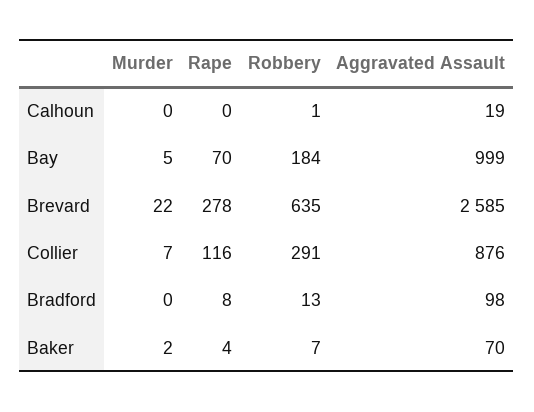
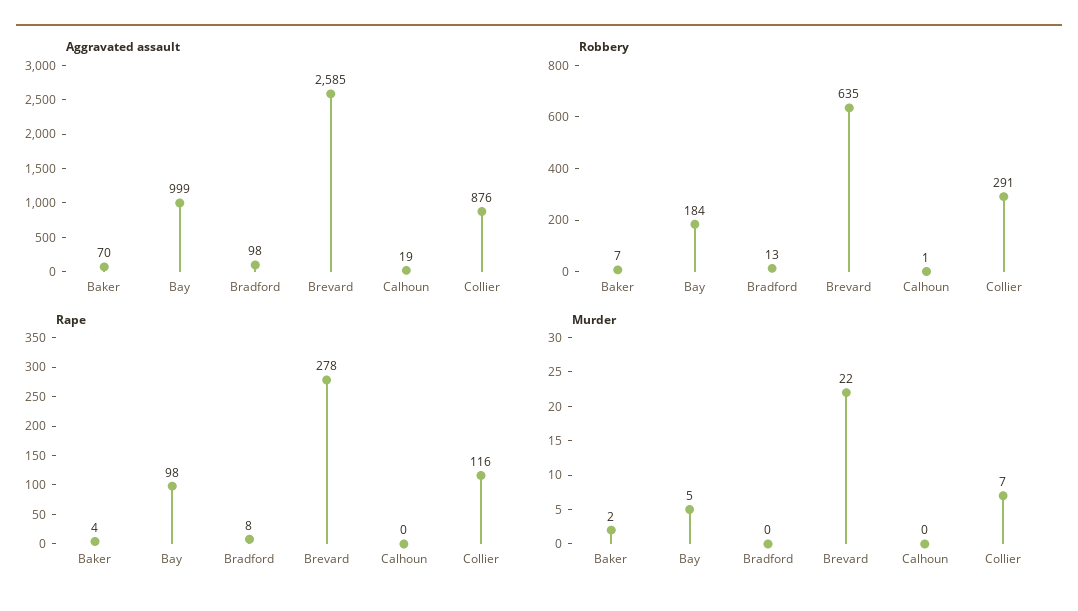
  {
    "Murder": {
      "Calhoun": 0,
      "Bay": 5,
      "Brevard": 22,
      "Collier": 7,
      "Bradford": 0,
      "Baker": 2
    },
    "Rape": {
      "Calhoun": 0,
-     "Bay": 70,
+     "Bay": 98,
      "Brevard": 278,
      "Collier": 116,
      "Bradford": 8,
      "Baker": 4
    },
    "Robbery": {
      "Calhoun": 1,
      "Bay": 184,
      "Brevard": 635,
      "Collier": 291,
      "Bradford": 13,
      "Baker": 7
    },
    "Aggravated Assault": {
      "Calhoun": 19,
      "Bay": 999,
      "Brevard": 2585,
      "Collier": 876,
      "Bradford": 98,
      "Baker": 70
    }
  }

